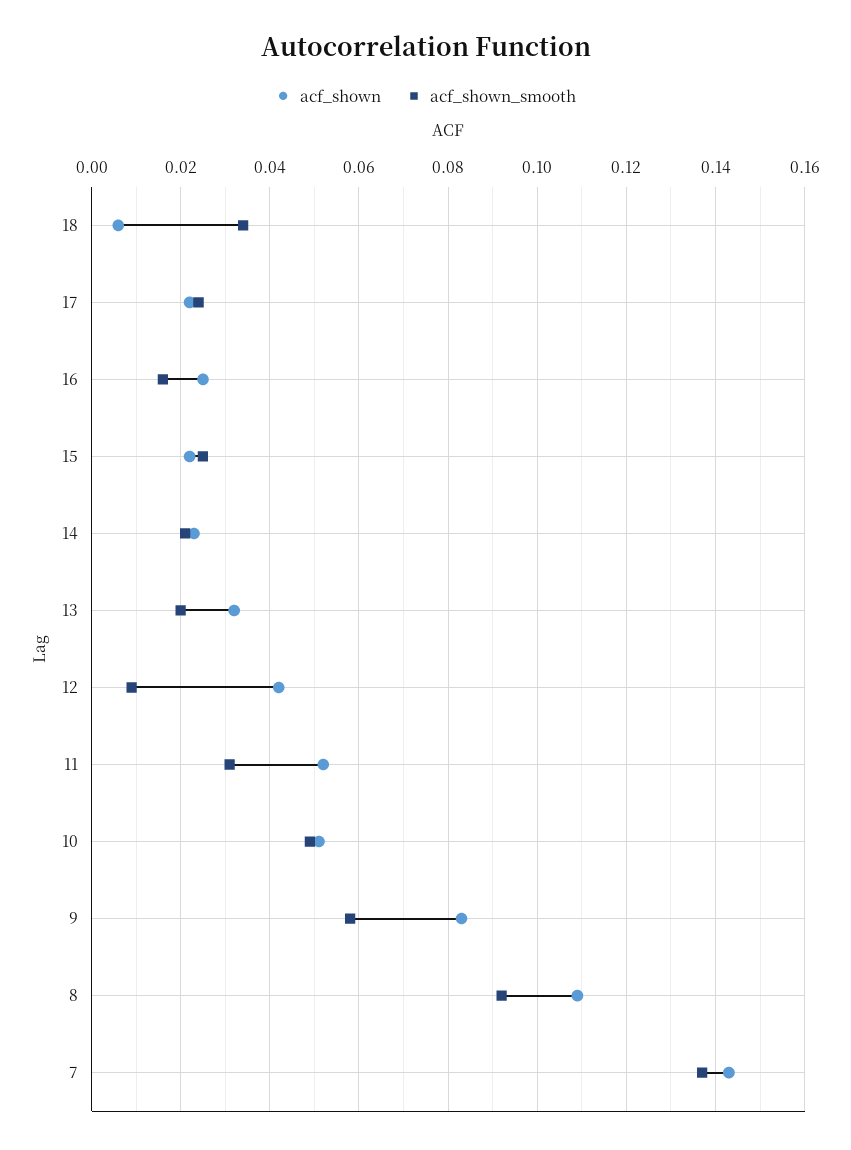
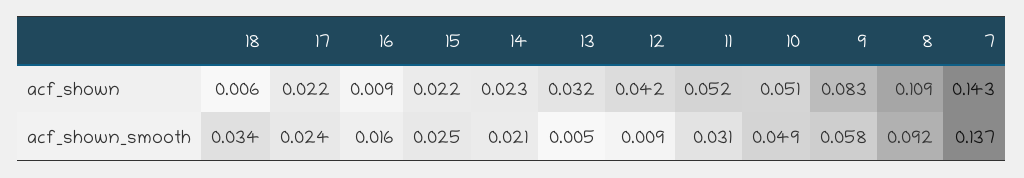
  {
    "acf_shown": {
      "18": 0.006,
      "17": 0.022,
-     "16": 0.025,
+     "16": 0.009,
      "15": 0.022,
      "14": 0.023,
      "13": 0.032,
      "12": 0.042,
      "11": 0.052,
      "10": 0.051,
      "9": 0.083,
      "8": 0.109,
      "7": 0.143
    },
    "acf_shown_smooth": {
      "18": 0.034,
      "17": 0.024,
      "16": 0.016,
      "15": 0.025,
      "14": 0.021,
-     "13": 0.02,
+     "13": 0.005,
      "12": 0.009,
      "11": 0.031,
      "10": 0.049,
      "9": 0.058,
      "8": 0.092,
      "7": 0.137
    }
  }

